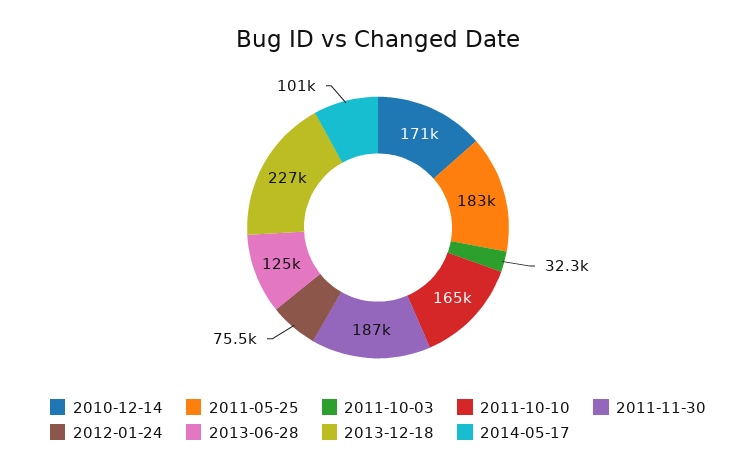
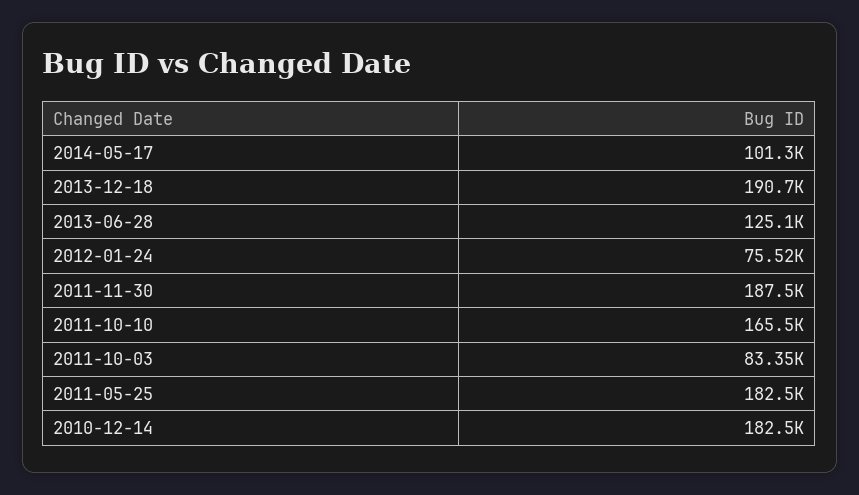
  {
-   "2010-12-14": 171000,
+   "2010-12-14": 182500,
    "2011-05-25": 182500,
-   "2011-10-03": 32300,
+   "2011-10-03": 83350,
    "2011-10-10": 165500,
    "2011-11-30": 187500,
    "2012-01-24": 75520,
    "2013-06-28": 125100,
-   "2013-12-18": 227000,
+   "2013-12-18": 190700,
    "2014-05-17": 101300
  }

